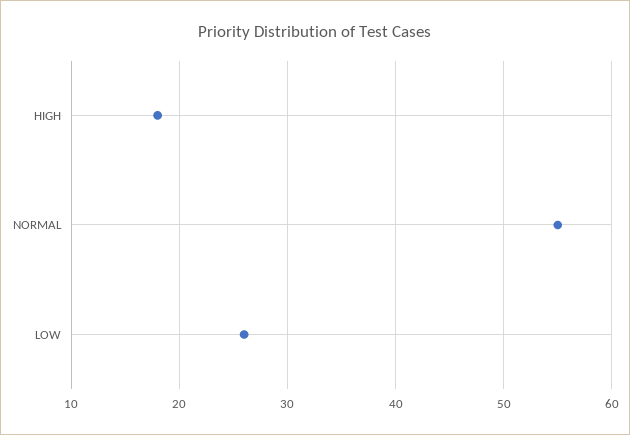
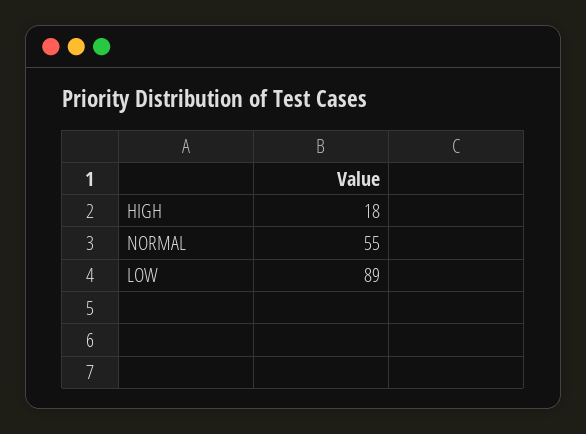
  {
    "HIGH": 18,
    "NORMAL": 55,
-   "LOW": 26
+   "LOW": 89
  }

